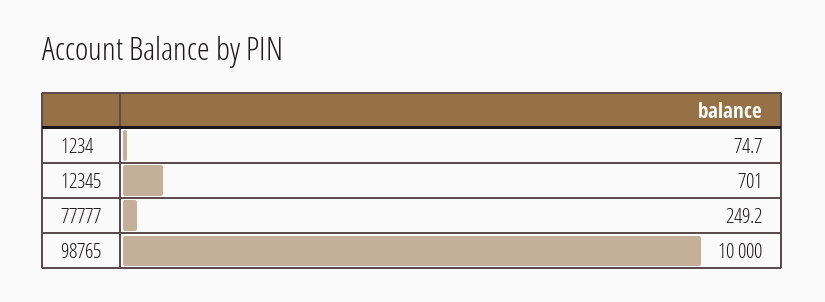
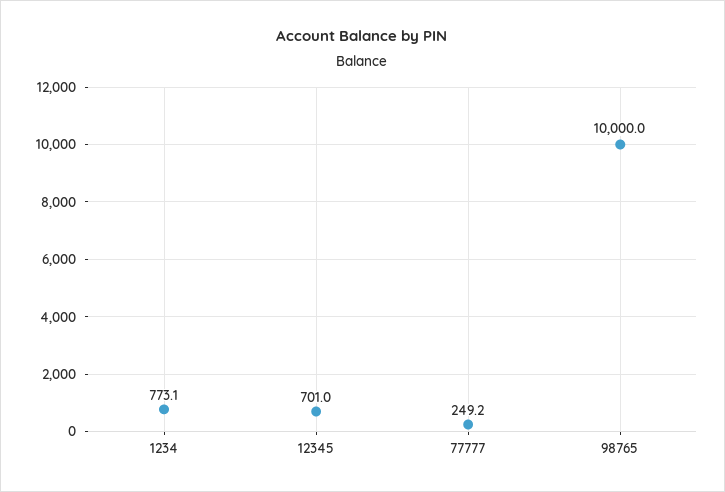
  {
-   "1234": 74.7,
+   "1234": 773.1,
    "12345": 701,
    "77777": 249.2,
    "98765": 10000
  }

